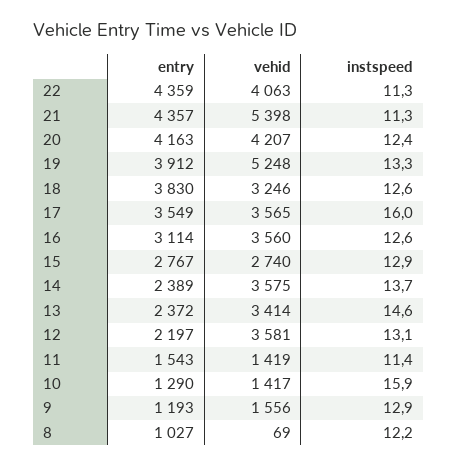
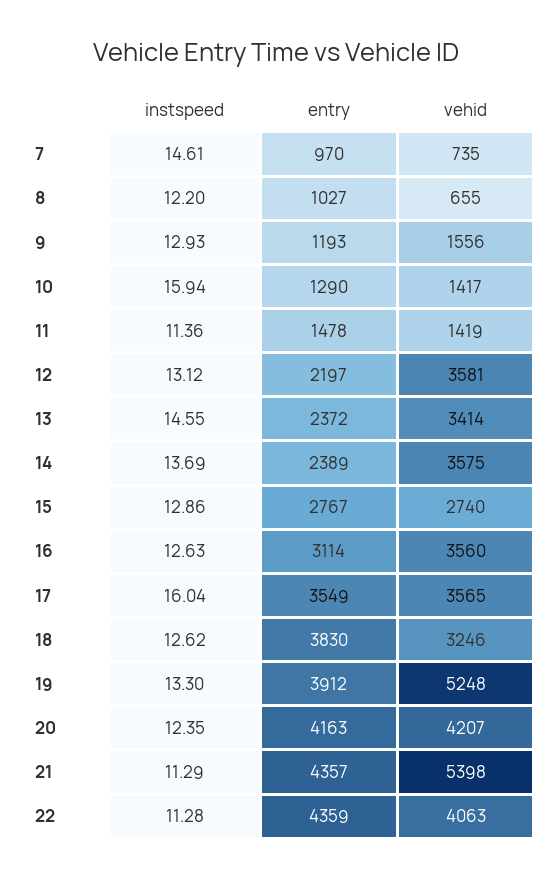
  {
    "entry": {
      "22": 4359,
      "21": 4357,
      "20": 4163,
      "19": 3912,
      "18": 3830,
      "17": 3549,
      "16": 3114,
      "15": 2767,
      "14": 2389,
      "13": 2372,
      "12": 2197,
-     "11": 1543,
+     "11": 1478,
      "10": 1290,
      "9": 1193,
-     "8": 1027
+     "8": 1027,
+     "7": 970
    },
    "vehid": {
      "22": 4063,
      "21": 5398,
      "20": 4207,
      "19": 5248,
      "18": 3246,
      "17": 3565,
      "16": 3560,
      "15": 2740,
      "14": 3575,
      "13": 3414,
      "12": 3581,
      "11": 1419,
      "10": 1417,
      "9": 1556,
-     "8": 69
+     "8": 655,
+     "7": 735
    },
    "instspeed": {
      "22": 11.28,
      "21": 11.29,
      "20": 12.35,
      "19": 13.3,
      "18": 12.62,
      "17": 16.04,
      "16": 12.63,
      "15": 12.86,
      "14": 13.69,
      "13": 14.55,
      "12": 13.12,
      "11": 11.36,
      "10": 15.94,
      "9": 12.93,
-     "8": 12.2
+     "8": 12.2,
+     "7": 14.61
    }
  }

